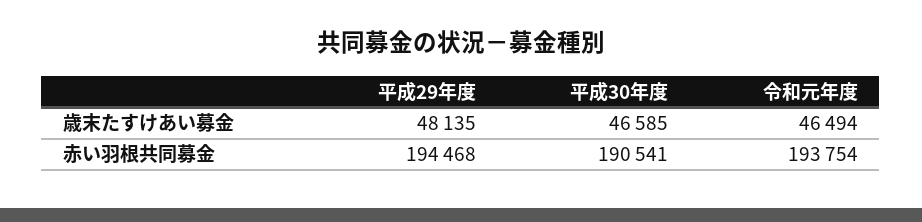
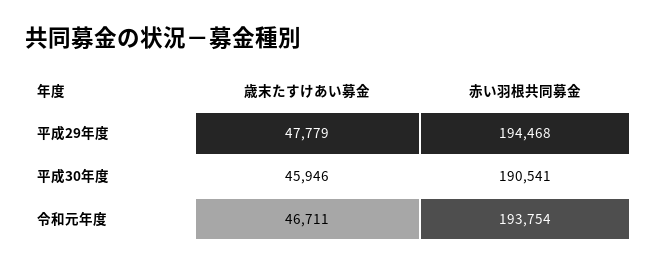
  {
    "平成29年度": {
-     "歳末たすけあい募金": 48135,
+     "歳末たすけあい募金": 47779,
      "赤い羽根共同募金": 194468
    },
    "平成30年度": {
-     "歳末たすけあい募金": 46585,
+     "歳末たすけあい募金": 45946,
      "赤い羽根共同募金": 190541
    },
    "令和元年度": {
-     "歳末たすけあい募金": 46494,
+     "歳末たすけあい募金": 46711,
      "赤い羽根共同募金": 193754
    }
  }

